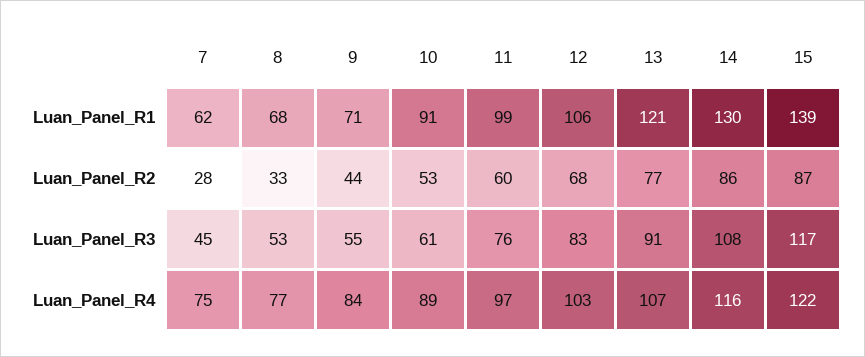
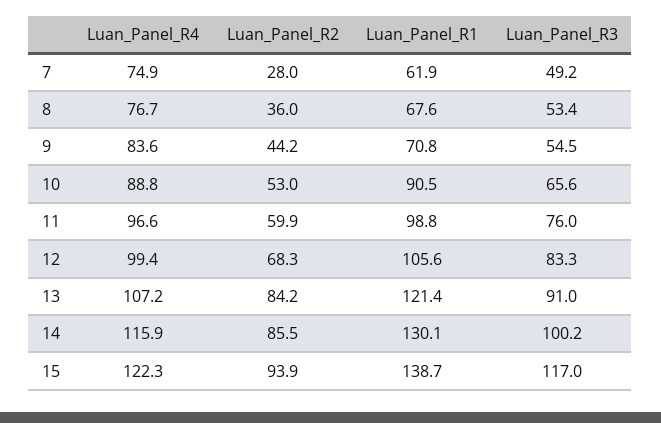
  {
    "7": {
      "Luan_Panel_R1": 61.9,
      "Luan_Panel_R2": 28,
-     "Luan_Panel_R3": 45,
+     "Luan_Panel_R3": 49.2,
      "Luan_Panel_R4": 74.9
    },
    "8": {
      "Luan_Panel_R1": 67.6,
-     "Luan_Panel_R2": 33,
+     "Luan_Panel_R2": 36,
      "Luan_Panel_R3": 53.4,
      "Luan_Panel_R4": 76.7
    },
    "9": {
      "Luan_Panel_R1": 70.8,
      "Luan_Panel_R2": 44.2,
      "Luan_Panel_R3": 54.5,
      "Luan_Panel_R4": 83.6
    },
    "10": {
      "Luan_Panel_R1": 90.5,
      "Luan_Panel_R2": 53,
-     "Luan_Panel_R3": 61,
+     "Luan_Panel_R3": 65.6,
      "Luan_Panel_R4": 88.8
    },
    "11": {
      "Luan_Panel_R1": 98.8,
      "Luan_Panel_R2": 59.9,
      "Luan_Panel_R3": 76,
      "Luan_Panel_R4": 96.6
    },
    "12": {
      "Luan_Panel_R1": 105.6,
      "Luan_Panel_R2": 68.3,
      "Luan_Panel_R3": 83.3,
-     "Luan_Panel_R4": 103
+     "Luan_Panel_R4": 99.4
    },
    "13": {
      "Luan_Panel_R1": 121.4,
-     "Luan_Panel_R2": 77,
+     "Luan_Panel_R2": 84.2,
      "Luan_Panel_R3": 91,
      "Luan_Panel_R4": 107.2
    },
    "14": {
      "Luan_Panel_R1": 130.1,
      "Luan_Panel_R2": 85.5,
-     "Luan_Panel_R3": 108,
+     "Luan_Panel_R3": 100.2,
      "Luan_Panel_R4": 115.9
    },
    "15": {
      "Luan_Panel_R1": 138.7,
-     "Luan_Panel_R2": 87,
+     "Luan_Panel_R2": 93.9,
      "Luan_Panel_R3": 117,
      "Luan_Panel_R4": 122.3
    }
  }

